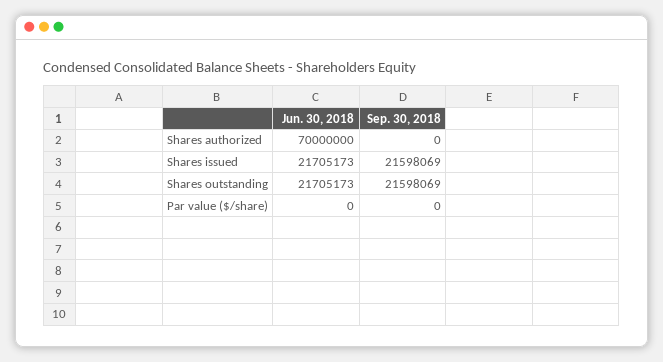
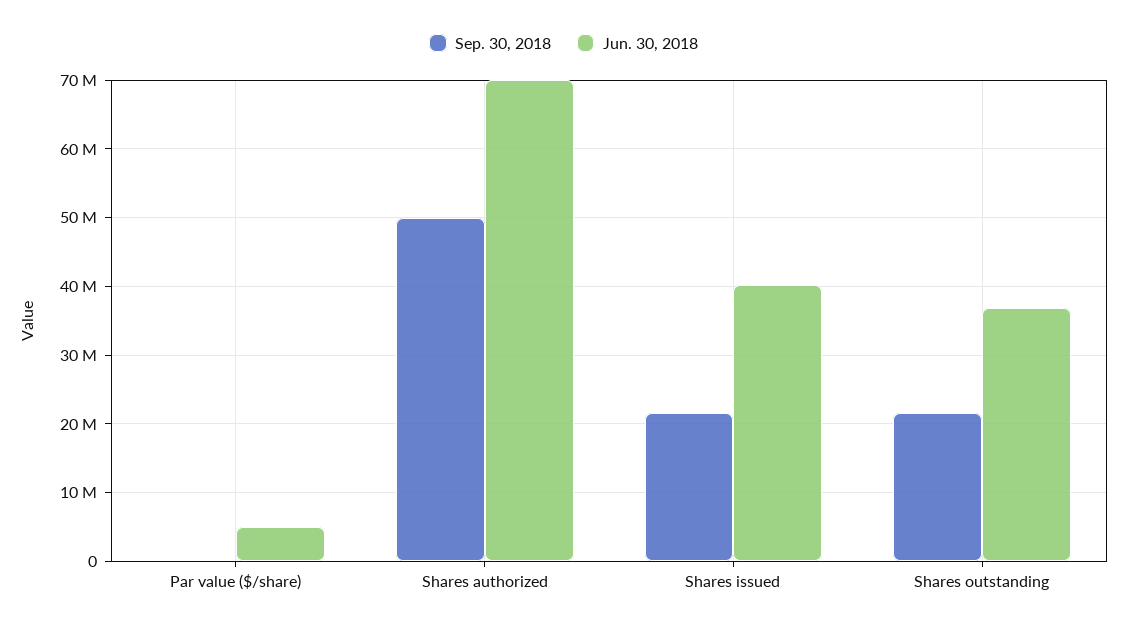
  {
    "Jun. 30, 2018": {
      "Shares authorized": 70000000,
-     "Shares issued": 21705173,
+     "Shares issued": 40000000,
-     "Shares outstanding": 21705173,
+     "Shares outstanding": 37000000,
-     "Par value ($/share)": 0
+     "Par value ($/share)": 5000000
    },
    "Sep. 30, 2018": {
-     "Shares authorized": 0,
+     "Shares authorized": 50000000,
      "Shares issued": 21598069,
      "Shares outstanding": 21598069,
      "Par value ($/share)": 0
    }
  }

